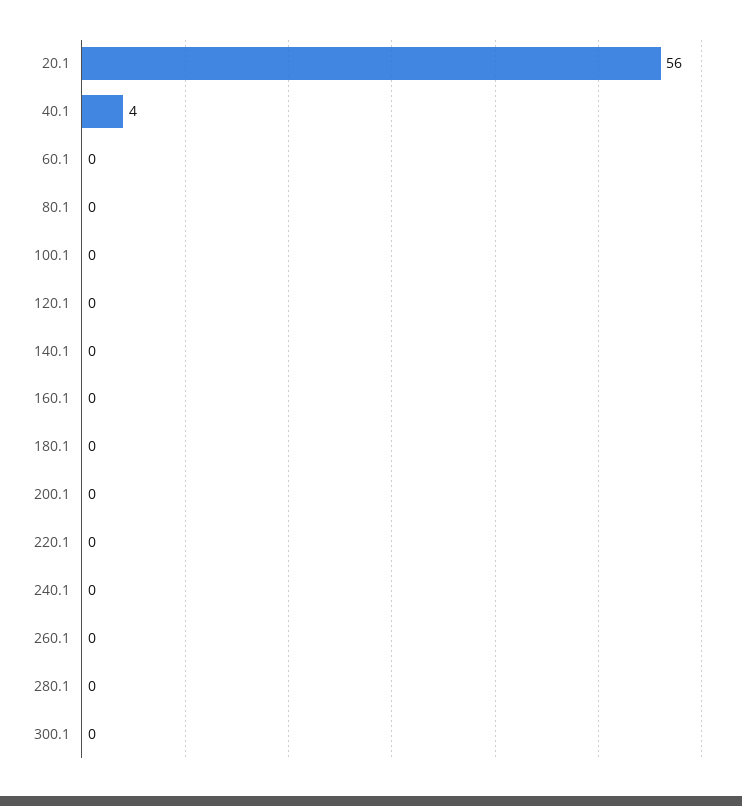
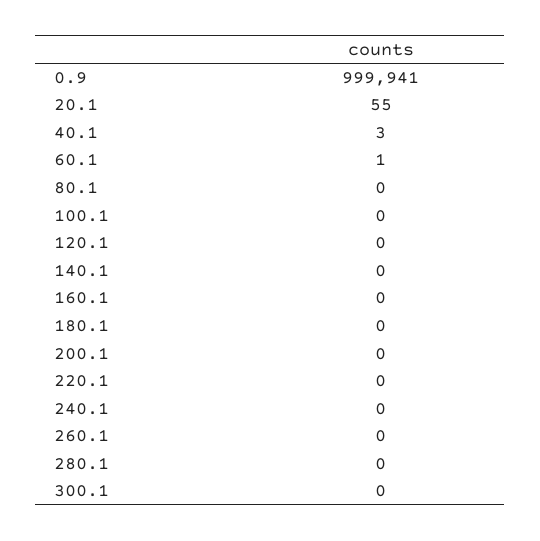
  {
-   "20.1": 56,
+   "20.1": 55,
-   "40.1": 4,
+   "40.1": 3,
-   "60.1": 0,
+   "60.1": 1,
    "80.1": 0,
    "100.1": 0,
    "120.1": 0,
    "140.1": 0,
    "160.1": 0,
    "180.1": 0,
    "200.1": 0,
    "220.1": 0,
    "240.1": 0,
    "260.1": 0,
    "280.1": 0,
-   "300.1": 0
+   "300.1": 0,
+   "0.9": 999941
  }

